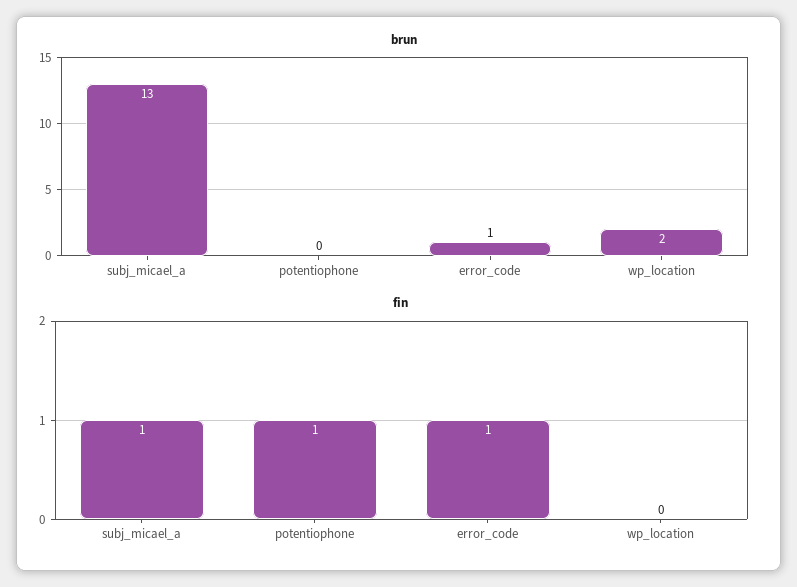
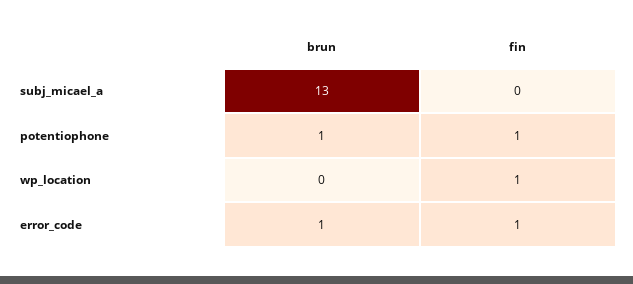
  {
    "brun": {
      "subj_micael_a": 13,
-     "potentiophone": 0,
+     "potentiophone": 1,
      "error_code": 1,
-     "wp_location": 2
+     "wp_location": 0
    },
    "fin": {
-     "subj_micael_a": 1,
+     "subj_micael_a": 0,
      "potentiophone": 1,
      "error_code": 1,
-     "wp_location": 0
+     "wp_location": 1
    }
  }

